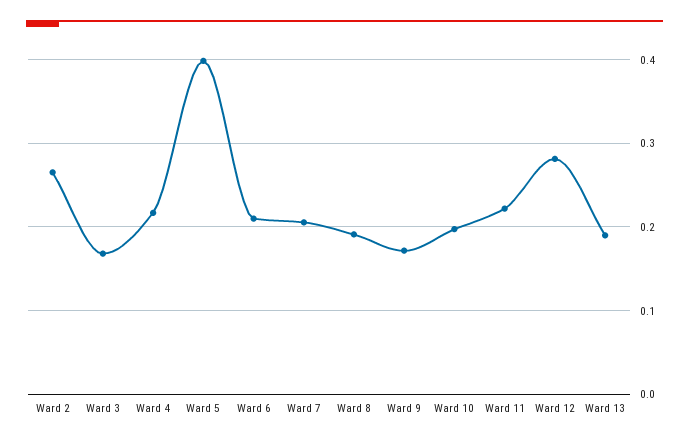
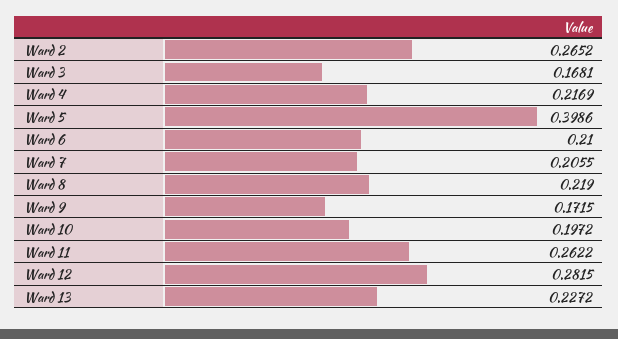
  {
    "Ward 2": 0.2652,
    "Ward 3": 0.1681,
    "Ward 4": 0.2169,
    "Ward 5": 0.3986,
    "Ward 6": 0.21,
    "Ward 7": 0.2055,
-   "Ward 8": 0.19,
+   "Ward 8": 0.219,
    "Ward 9": 0.1715,
    "Ward 10": 0.1972,
-   "Ward 11": 0.22,
+   "Ward 11": 0.2622,
    "Ward 12": 0.2815,
-   "Ward 13": 0.19
+   "Ward 13": 0.2272
  }

